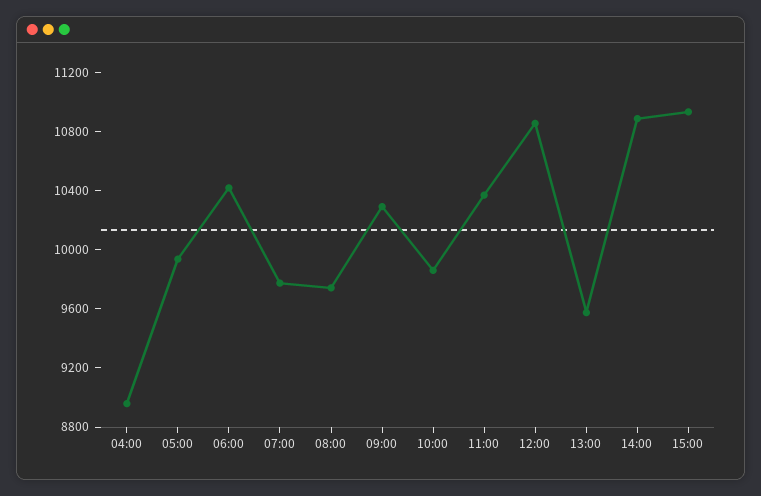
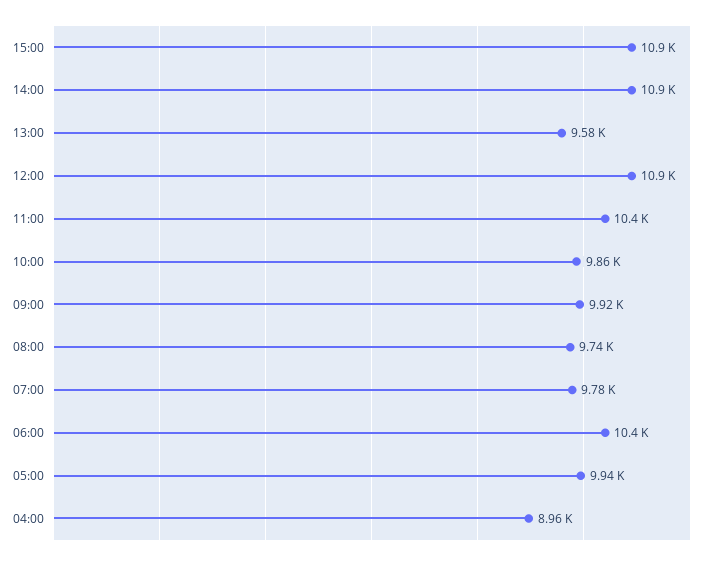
  {
    "04:00": 8960,
    "05:00": 9940,
    "06:00": 10400,
    "07:00": 9780,
    "08:00": 9740,
-   "09:00": 10300,
+   "09:00": 9920,
    "10:00": 9860,
    "11:00": 10400,
    "12:00": 10900,
    "13:00": 9580,
    "14:00": 10900,
    "15:00": 10900
  }

